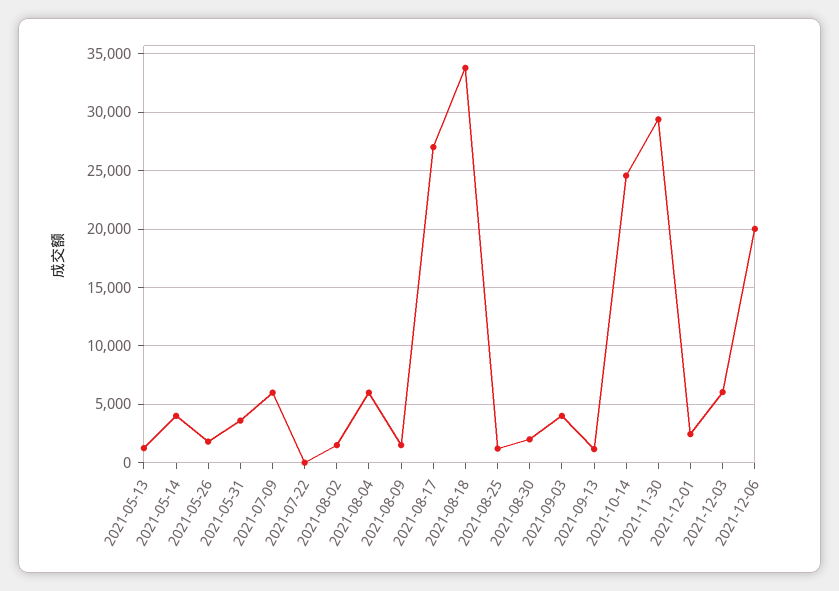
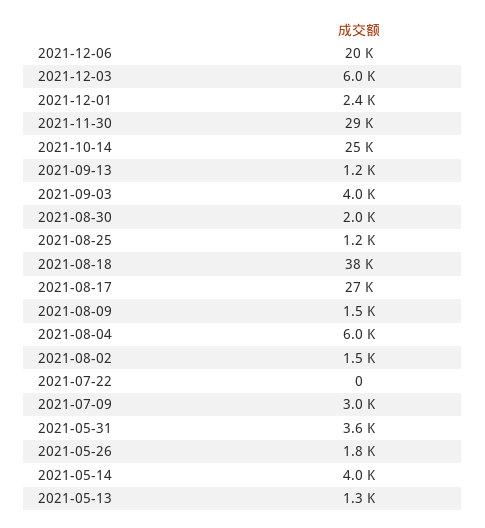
  {
    "2021-05-13": 1300,
    "2021-05-14": 4000,
    "2021-05-26": 1800,
    "2021-05-31": 3600,
-   "2021-07-09": 6000,
+   "2021-07-09": 3000,
    "2021-07-22": 0,
    "2021-08-02": 1500,
    "2021-08-04": 6000,
    "2021-08-09": 1500,
    "2021-08-17": 27000,
-   "2021-08-18": 34000,
+   "2021-08-18": 38000,
    "2021-08-25": 1200,
    "2021-08-30": 2000,
    "2021-09-03": 4000,
    "2021-09-13": 1200,
    "2021-10-14": 25000,
    "2021-11-30": 29000,
    "2021-12-01": 2400,
    "2021-12-03": 6000,
    "2021-12-06": 20000
  }

